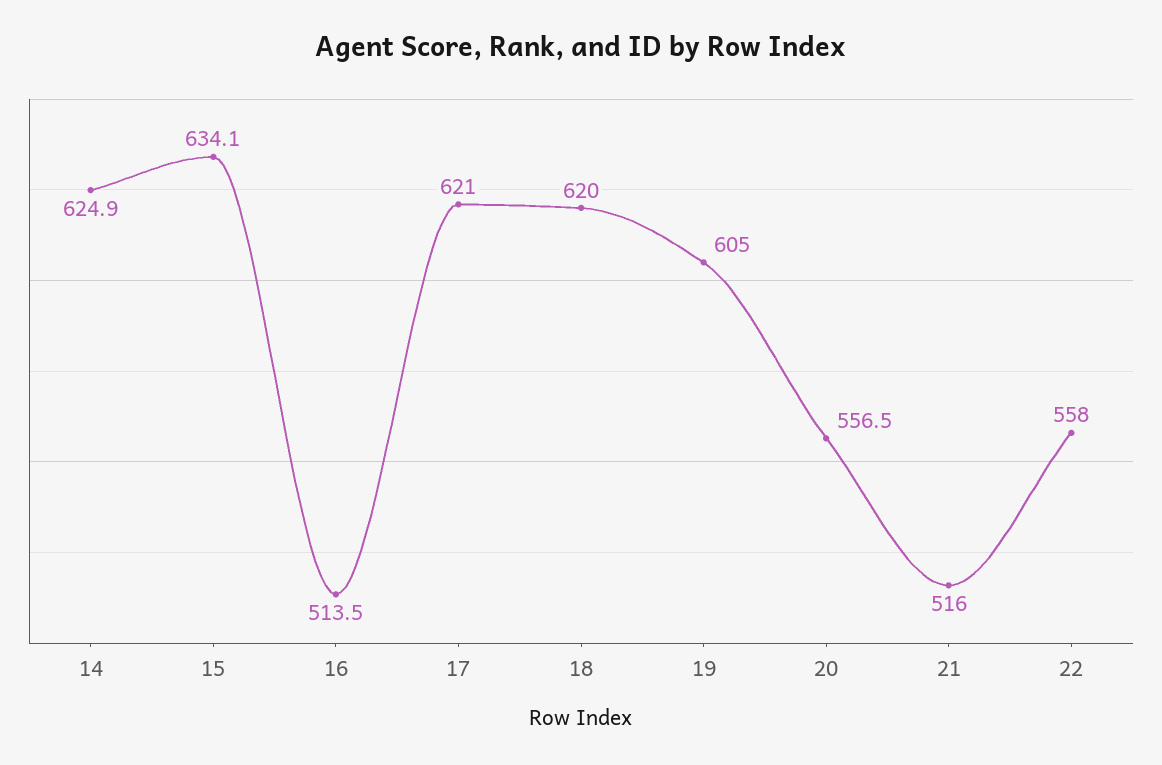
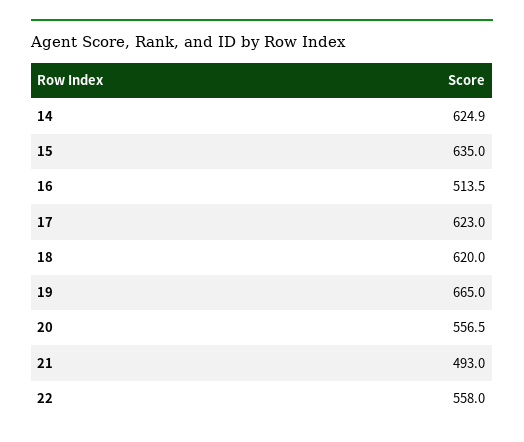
  {
    "14": 624.9,
-   "15": 634.1,
+   "15": 635,
    "16": 513.5,
-   "17": 621,
+   "17": 623,
    "18": 620,
-   "19": 605,
+   "19": 665,
    "20": 556.5,
-   "21": 516,
+   "21": 493,
    "22": 558
  }

